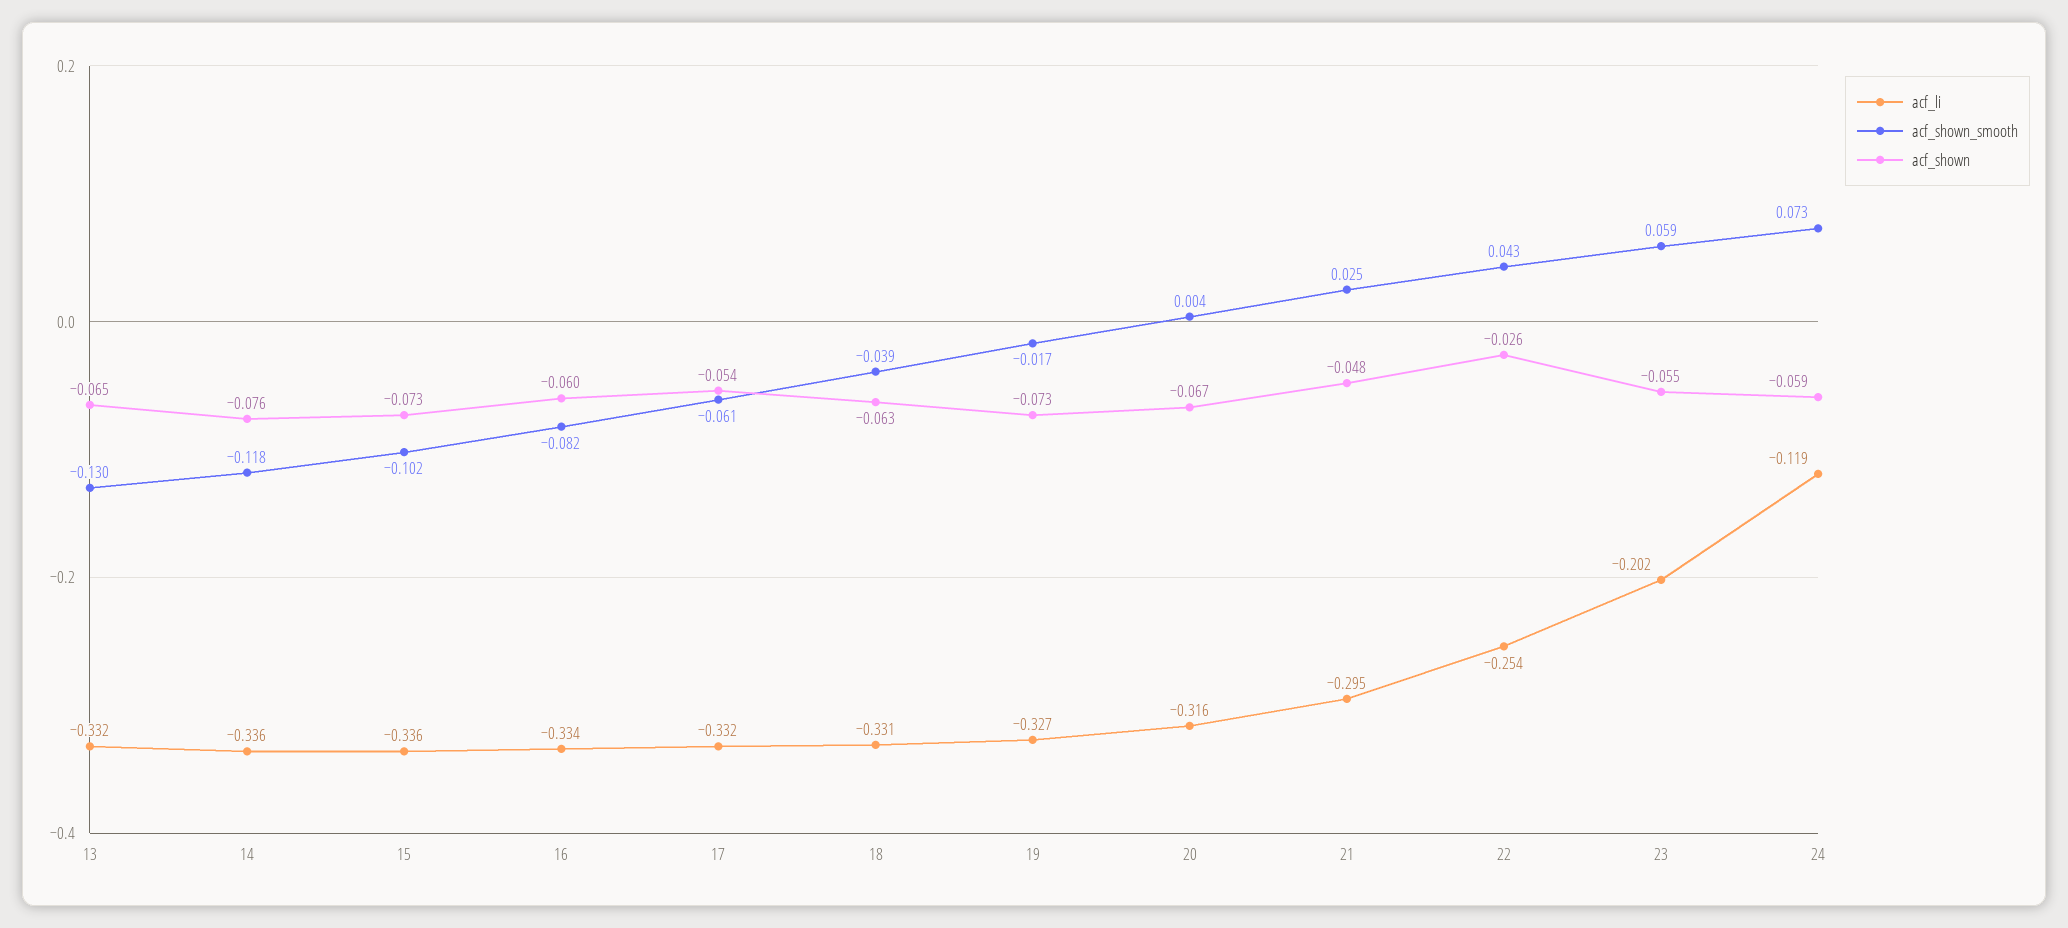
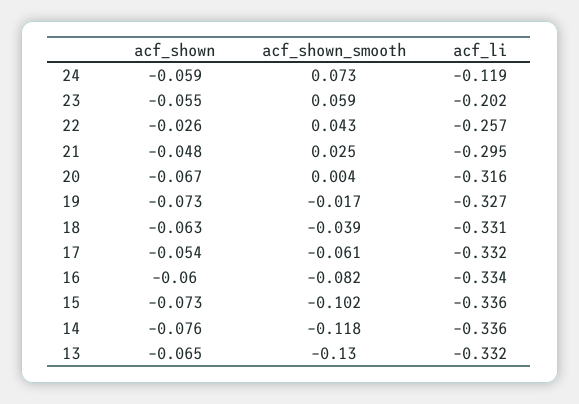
  {
    "acf_li": {
      "13": -0.332,
      "14": -0.336,
      "15": -0.336,
      "16": -0.334,
      "17": -0.332,
      "18": -0.331,
      "19": -0.327,
      "20": -0.316,
      "21": -0.295,
-     "22": -0.254,
+     "22": -0.257,
      "23": -0.202,
      "24": -0.119
    },
    "acf_shown_smooth": {
      "13": -0.13,
      "14": -0.118,
      "15": -0.102,
      "16": -0.082,
      "17": -0.061,
      "18": -0.039,
      "19": -0.017,
      "20": 0.004,
      "21": 0.025,
      "22": 0.043,
      "23": 0.059,
      "24": 0.073
    },
    "acf_shown": {
      "13": -0.065,
      "14": -0.076,
      "15": -0.073,
      "16": -0.06,
      "17": -0.054,
      "18": -0.063,
      "19": -0.073,
      "20": -0.067,
      "21": -0.048,
      "22": -0.026,
      "23": -0.055,
      "24": -0.059
    }
  }

